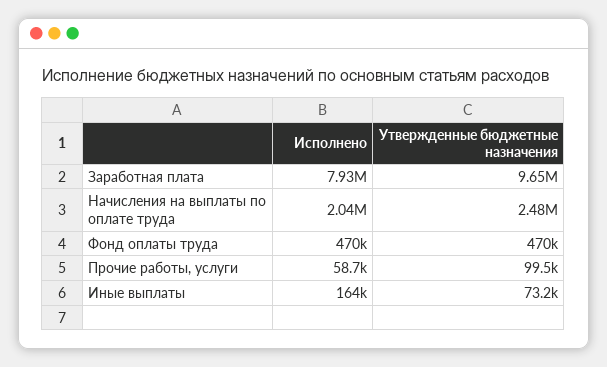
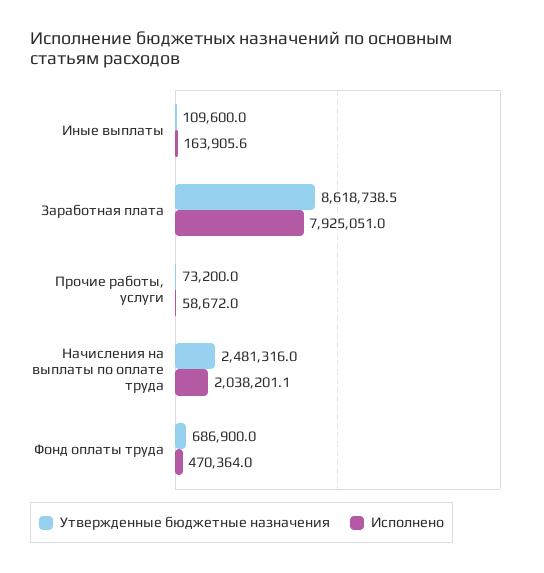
  {
    "Исполнено": {
      "Заработная плата": 7925051,
      "Начисления на выплаты по оплате труда": 2038201.1,
      "Фонд оплаты труда": 470364,
      "Прочие работы, услуги": 58672,
      "Иные выплаты": 163905.6
    },
    "Утвержденные бюджетные назначения": {
-     "Заработная плата": 9650000,
+     "Заработная плата": 8618738.5,
      "Начисления на выплаты по оплате труда": 2481316,
-     "Фонд оплаты труда": 470000,
+     "Фонд оплаты труда": 686900,
-     "Прочие работы, услуги": 99500,
+     "Прочие работы, услуги": 73200,
-     "Иные выплаты": 73200
+     "Иные выплаты": 109600
    }
  }

